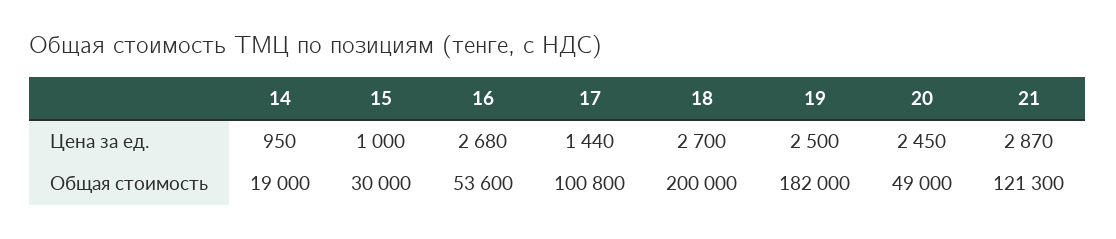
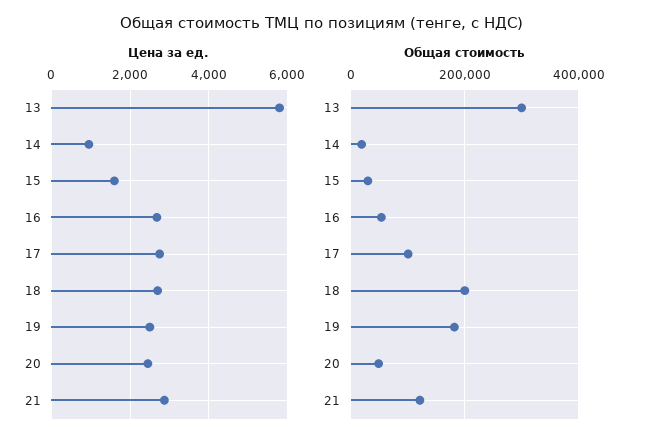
  {
    "Цена за ед.": {
      "14": 950,
-     "15": 1000,
+     "15": 1600,
      "16": 2680,
-     "17": 1440,
+     "17": 2800,
      "18": 2700,
      "19": 2500,
      "20": 2450,
-     "21": 2870
+     "21": 2870,
+     "13": 5800
    },
    "Общая стоимость": {
      "14": 19000,
      "15": 30000,
      "16": 53600,
      "17": 100800,
      "18": 200000,
      "19": 182000,
      "20": 49000,
-     "21": 121300
+     "21": 121300,
+     "13": 300000
    }
  }

